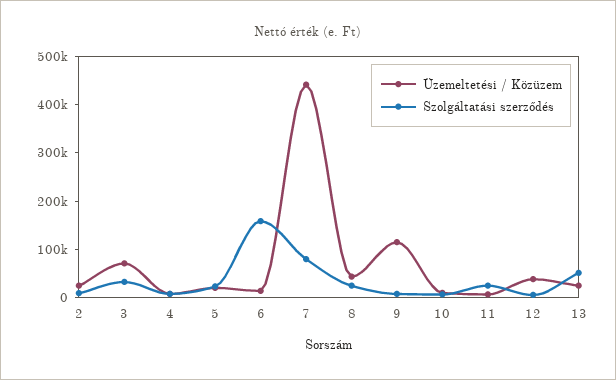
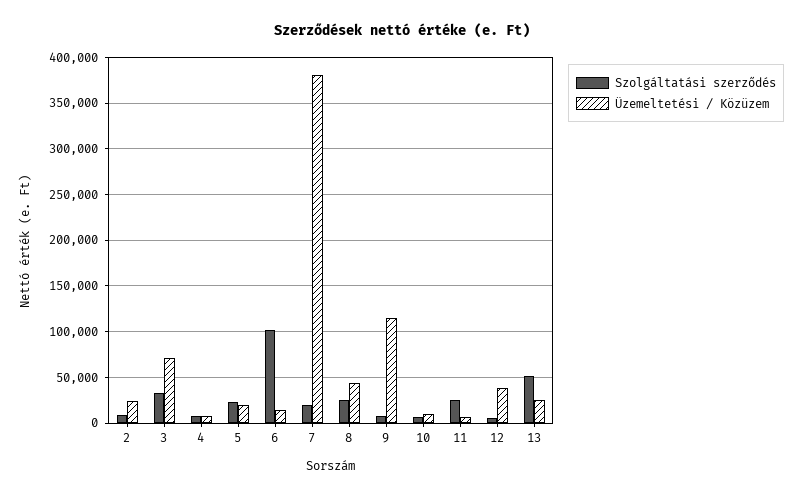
  {
    "Üzemeltetési / Közüzem": {
      "2": 20000,
      "3": 70000,
      "4": 10000,
      "5": 20000,
      "6": 10000,
-     "7": 440000,
+     "7": 380000,
      "8": 40000,
      "9": 120000,
      "10": 10000,
      "11": 10000,
      "12": 40000,
      "13": 20000
    },
    "Szolgáltatási szerződés": {
      "2": 10000,
      "3": 30000,
      "4": 10000,
      "5": 20000,
-     "6": 160000,
+     "6": 100000,
-     "7": 80000,
+     "7": 20000,
      "8": 20000,
      "9": 10000,
      "10": 10000,
      "11": 20000,
      "12": 10000,
      "13": 50000
    }
  }

